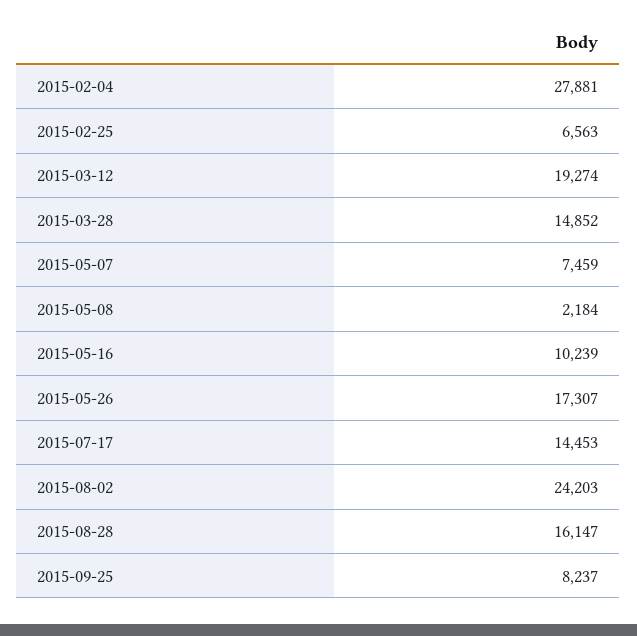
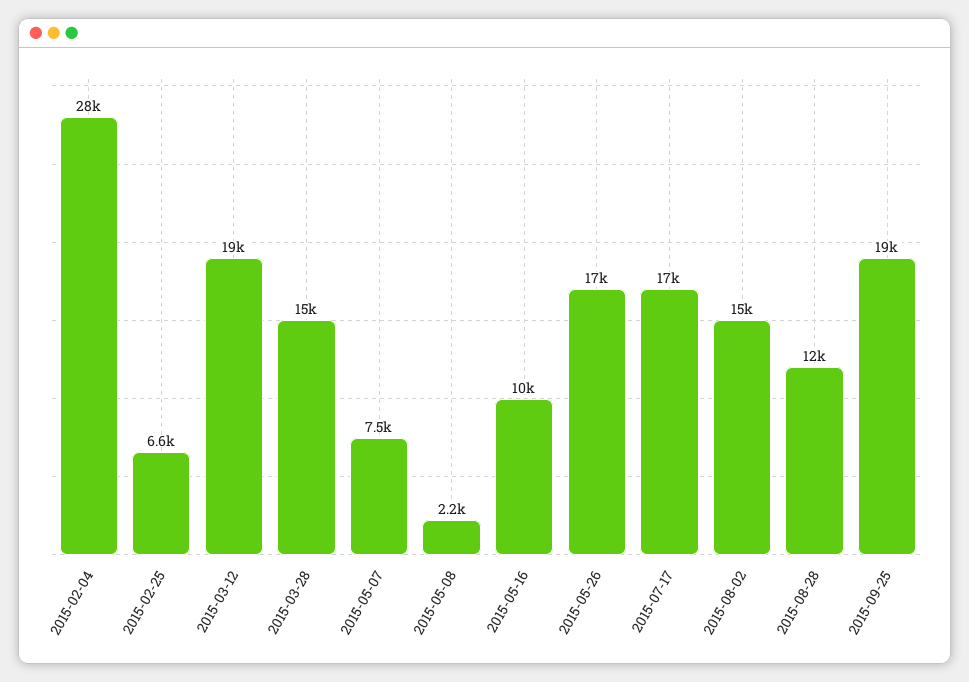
  {
    "2015-02-04": 27881,
    "2015-02-25": 6563,
    "2015-03-12": 19274,
    "2015-03-28": 14852,
    "2015-05-07": 7459,
    "2015-05-08": 2184,
    "2015-05-16": 10239,
    "2015-05-26": 17307,
-   "2015-07-17": 14453,
+   "2015-07-17": 17000,
-   "2015-08-02": 24203,
+   "2015-08-02": 15000,
-   "2015-08-28": 16147,
+   "2015-08-28": 12000,
-   "2015-09-25": 8237
+   "2015-09-25": 19000
  }

